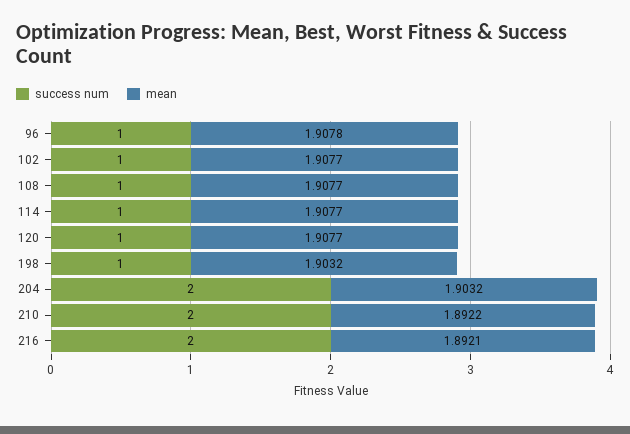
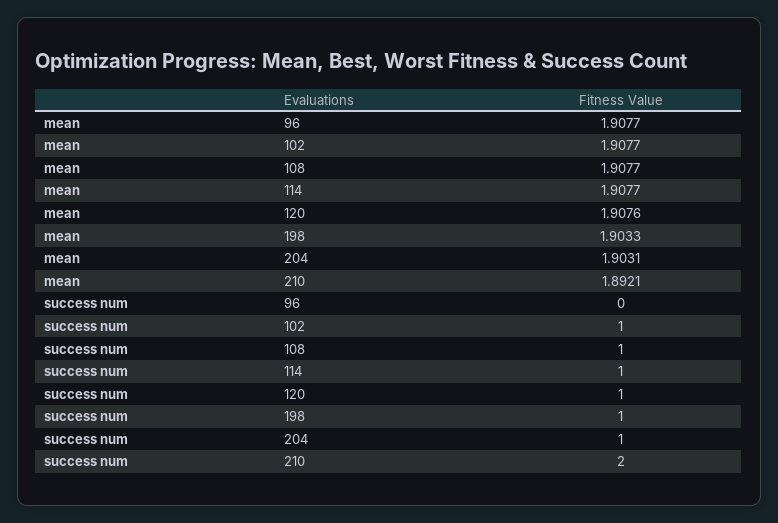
  {
    "success num": {
-     "96": 1,
+     "96": 0,
      "102": 1,
      "108": 1,
      "114": 1,
      "120": 1,
      "198": 1,
-     "204": 2,
+     "204": 1,
-     "210": 2,
+     "210": 2
-     "216": 2
    },
    "mean": {
-     "96": 1.9078,
+     "96": 1.9077,
      "102": 1.9077,
      "108": 1.9077,
      "114": 1.9077,
-     "120": 1.9077,
+     "120": 1.9076,
-     "198": 1.9032,
+     "198": 1.9033,
-     "204": 1.9032,
+     "204": 1.9031,
-     "210": 1.8922,
+     "210": 1.8921
-     "216": 1.8921
    }
  }

